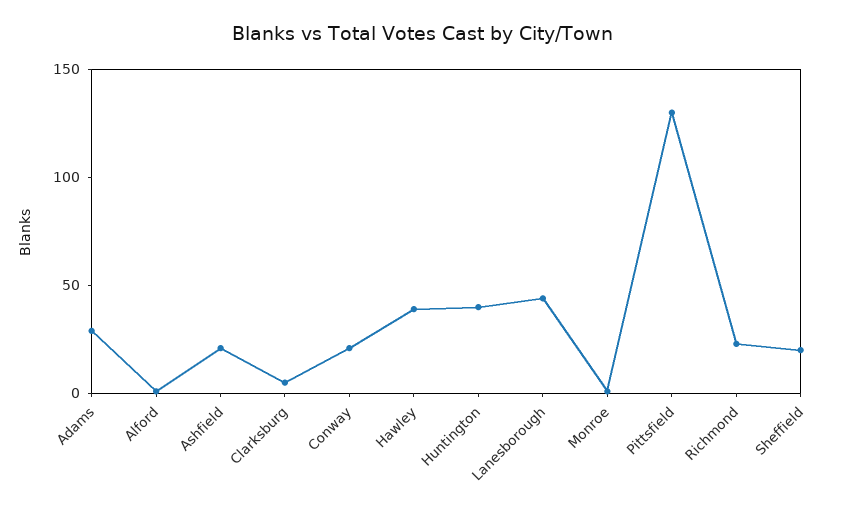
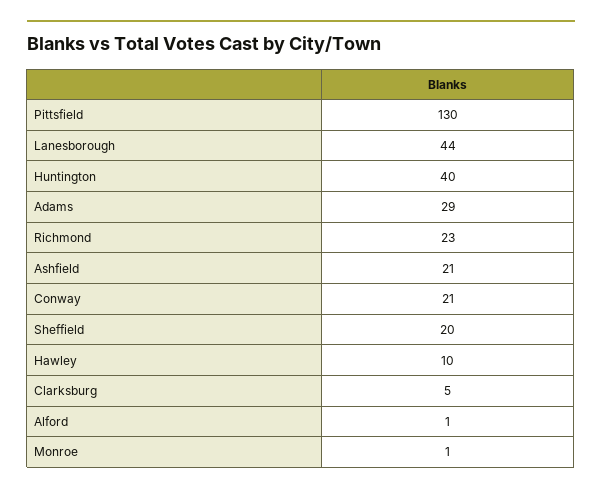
  {
    "Adams": 29,
    "Alford": 1,
    "Ashfield": 21,
    "Clarksburg": 5,
    "Conway": 21,
-   "Hawley": 40,
+   "Hawley": 10,
    "Huntington": 40,
    "Lanesborough": 44,
    "Monroe": 1,
    "Pittsfield": 130,
    "Richmond": 23,
    "Sheffield": 20
  }

